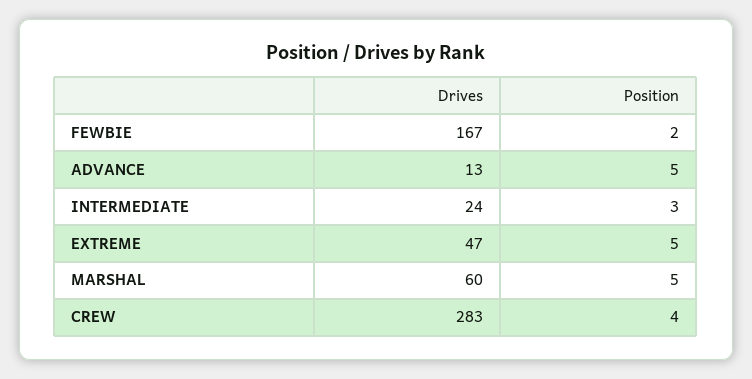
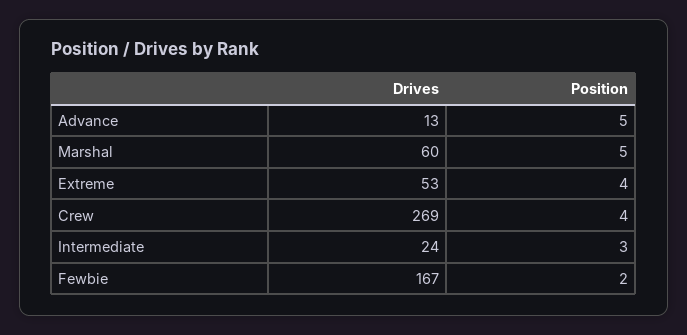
  {
    "Drives": {
      "FEWBIE": 167,
      "ADVANCE": 13,
      "INTERMEDIATE": 24,
-     "EXTREME": 47,
+     "EXTREME": 53,
      "MARSHAL": 60,
-     "CREW": 283
+     "CREW": 269
    },
    "Position": {
      "FEWBIE": 2,
      "ADVANCE": 5,
      "INTERMEDIATE": 3,
-     "EXTREME": 5,
+     "EXTREME": 4,
      "MARSHAL": 5,
      "CREW": 4
    }
  }

